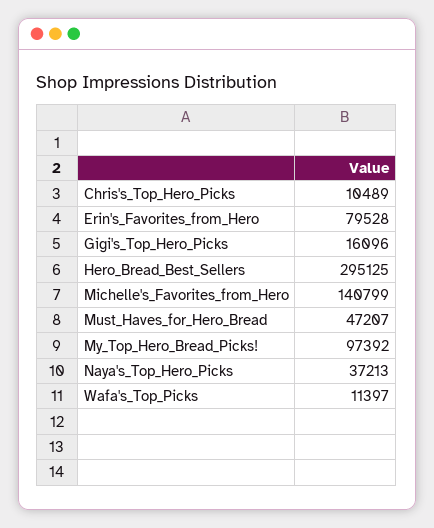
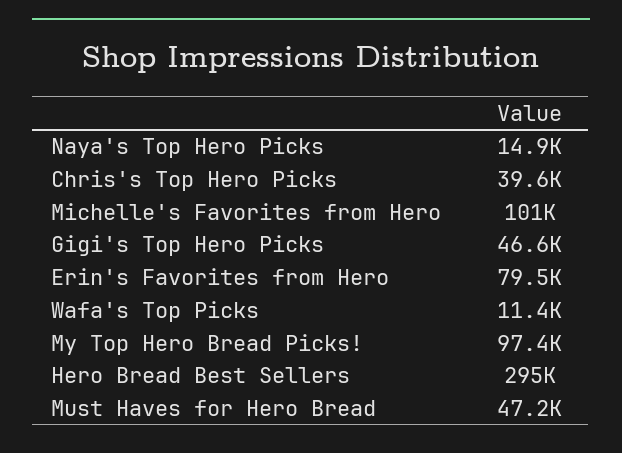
  {
-   "Chris's_Top_Hero_Picks": 10489,
+   "Chris's_Top_Hero_Picks": 39600,
    "Erin's_Favorites_from_Hero": 79528,
-   "Gigi's_Top_Hero_Picks": 16096,
+   "Gigi's_Top_Hero_Picks": 46600,
    "Hero_Bread_Best_Sellers": 295125,
-   "Michelle's_Favorites_from_Hero": 140799,
+   "Michelle's_Favorites_from_Hero": 101000,
    "Must_Haves_for_Hero_Bread": 47207,
    "My_Top_Hero_Bread_Picks!": 97392,
-   "Naya's_Top_Hero_Picks": 37213,
+   "Naya's_Top_Hero_Picks": 14900,
    "Wafa's_Top_Picks": 11397
  }

